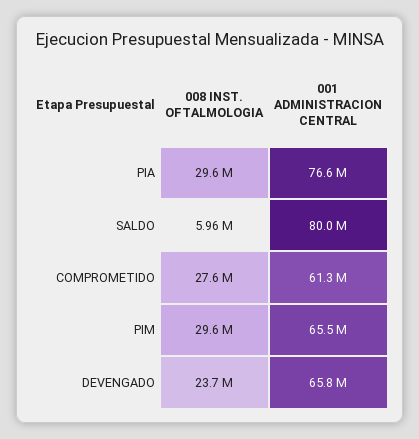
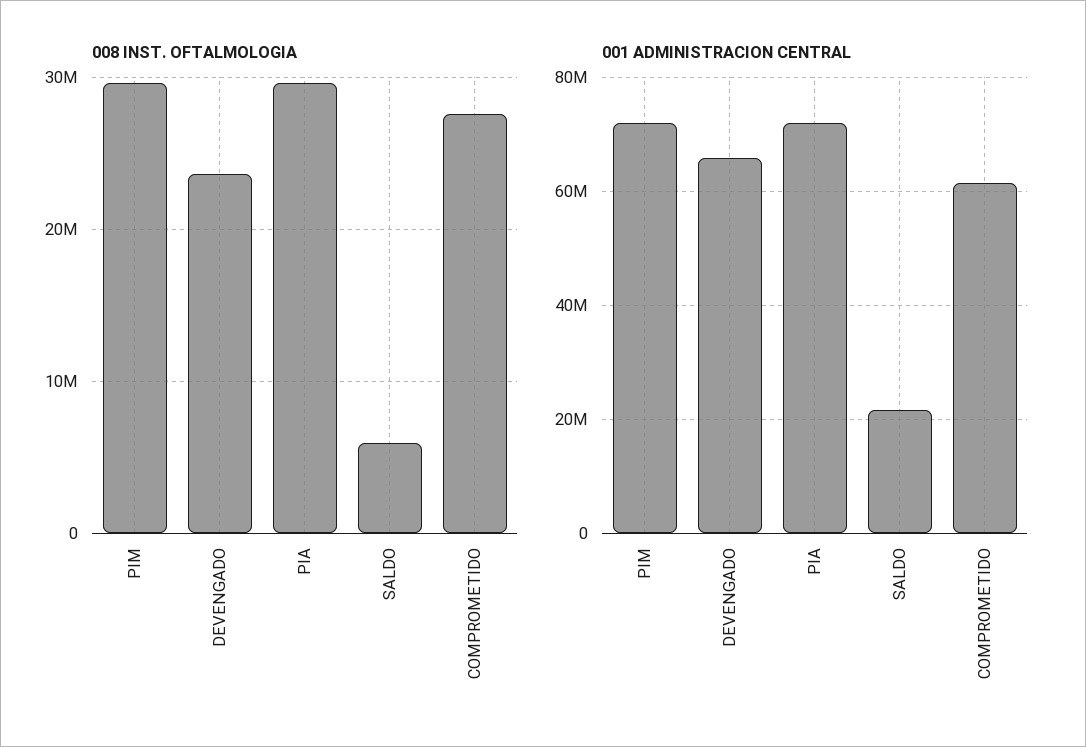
  {
    "008 INST. OFTALMOLOGIA": {
      "PIA": 29600000,
      "SALDO": 5960000,
      "COMPROMETIDO": 27600000,
      "PIM": 29600000,
      "DEVENGADO": 23700000
    },
    "001 ADMINISTRACION CENTRAL": {
-     "PIA": 76600000,
+     "PIA": 72000000,
-     "SALDO": 80000000,
+     "SALDO": 22000000,
      "COMPROMETIDO": 61300000,
-     "PIM": 65500000,
+     "PIM": 72000000,
      "DEVENGADO": 65800000
    }
  }

